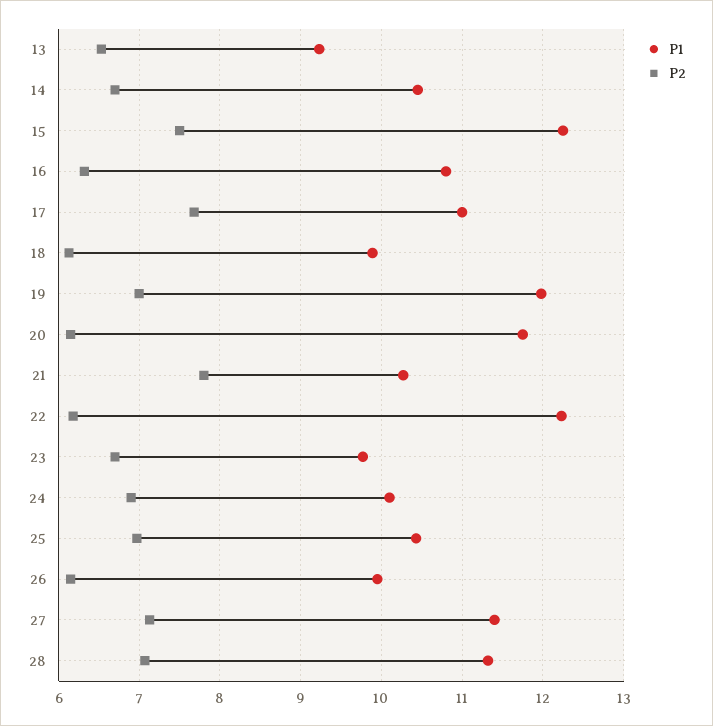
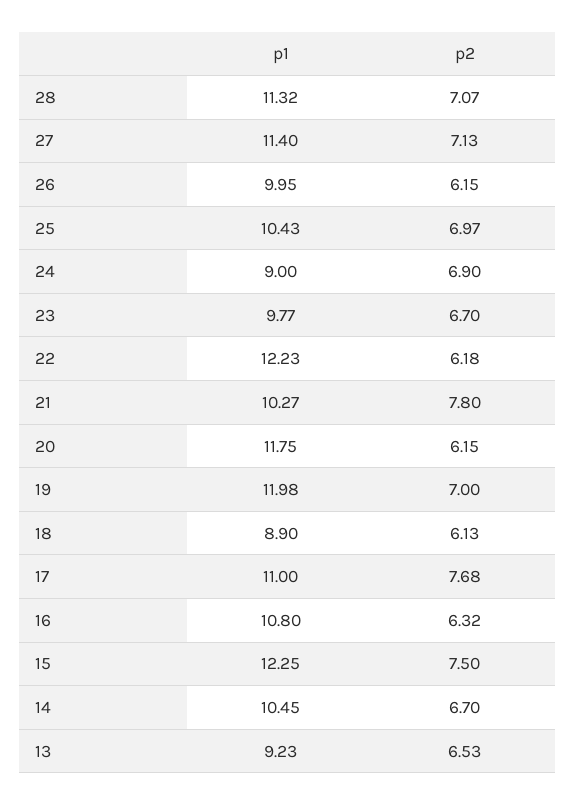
  {
    "P1": {
      "13": 9.23,
      "14": 10.45,
      "15": 12.25,
      "16": 10.8,
      "17": 11,
-     "18": 9.9,
+     "18": 8.9,
      "19": 11.98,
      "20": 11.75,
      "21": 10.27,
      "22": 12.23,
      "23": 9.77,
-     "24": 10.1,
+     "24": 9,
      "25": 10.43,
      "26": 9.95,
      "27": 11.4,
      "28": 11.32
    },
    "P2": {
      "13": 6.53,
      "14": 6.7,
      "15": 7.5,
      "16": 6.32,
      "17": 7.68,
      "18": 6.13,
      "19": 7,
      "20": 6.15,
      "21": 7.8,
      "22": 6.18,
      "23": 6.7,
      "24": 6.9,
      "25": 6.97,
      "26": 6.15,
      "27": 7.13,
      "28": 7.07
    }
  }

